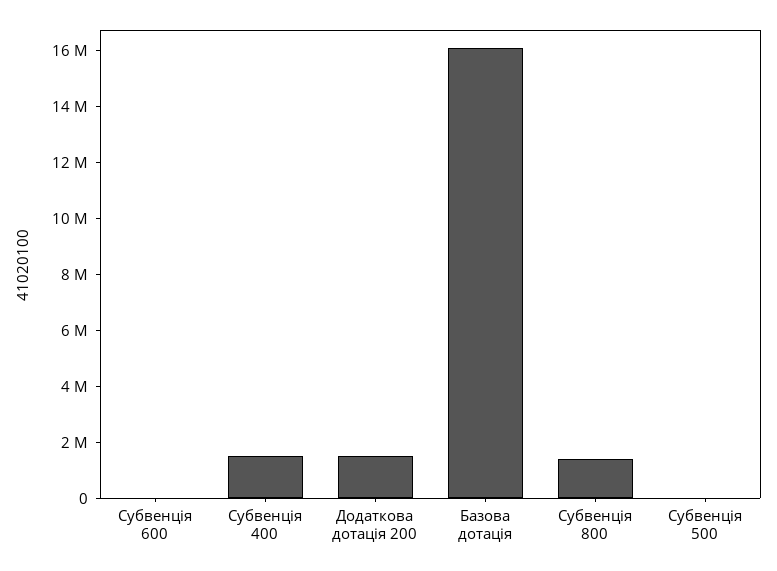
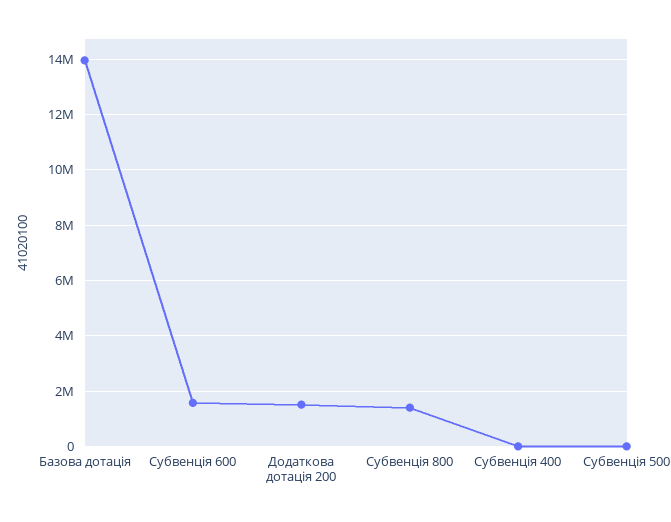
  {
-   "Субвенція 600": 0,
+   "Субвенція 600": 1500000,
-   "Субвенція 400": 1500000,
+   "Субвенція 400": 0,
    "Додаткова дотація 200": 1500000,
-   "Базова дотація": 16000000,
+   "Базова дотація": 14000000,
    "Субвенція 800": 1500000,
    "Субвенція 500": 0
  }

